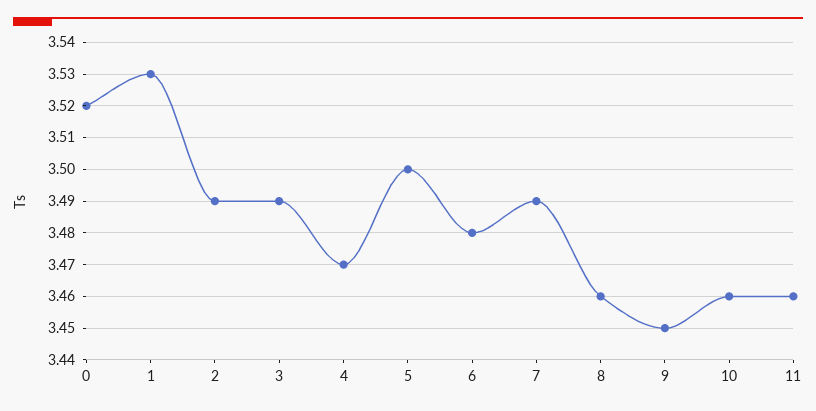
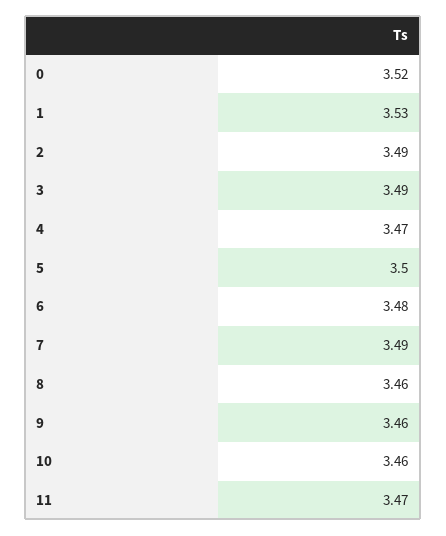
  {
    "0": 3.52,
    "1": 3.53,
    "2": 3.49,
    "3": 3.49,
    "4": 3.47,
    "5": 3.5,
    "6": 3.48,
    "7": 3.49,
    "8": 3.46,
-   "9": 3.45,
+   "9": 3.46,
    "10": 3.46,
-   "11": 3.46
+   "11": 3.47
  }

